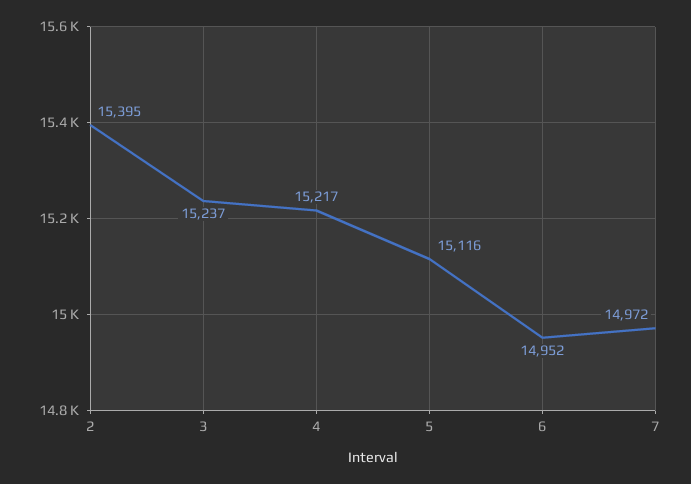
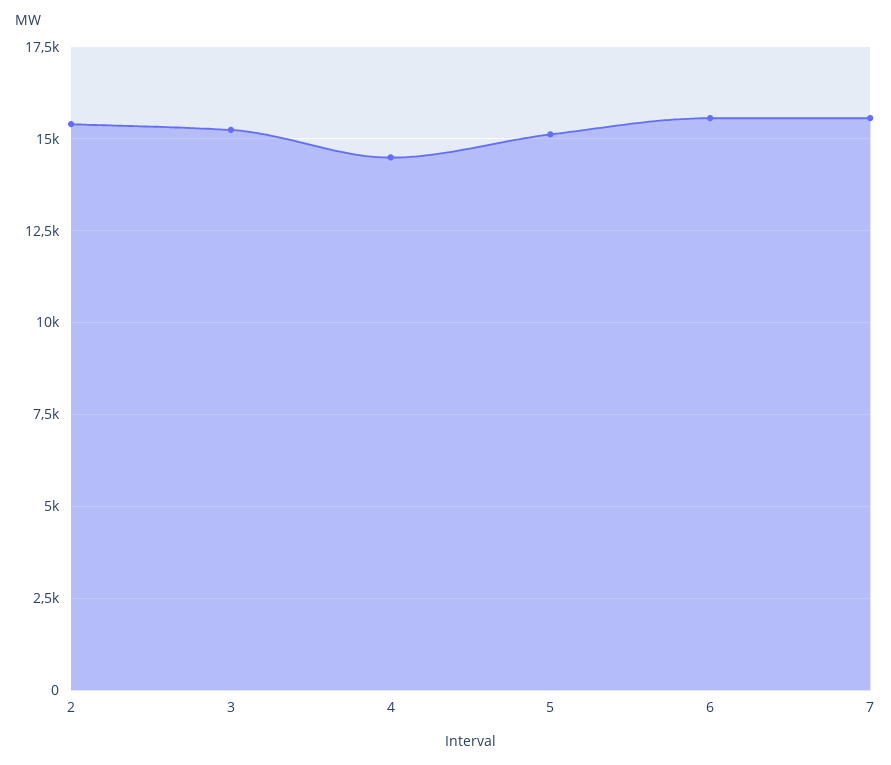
  {
    "2": 15395,
    "3": 15237,
-   "4": 15217,
+   "4": 14500,
    "5": 15116,
-   "6": 14952,
+   "6": 15500,
-   "7": 14972
+   "7": 15500
  }

